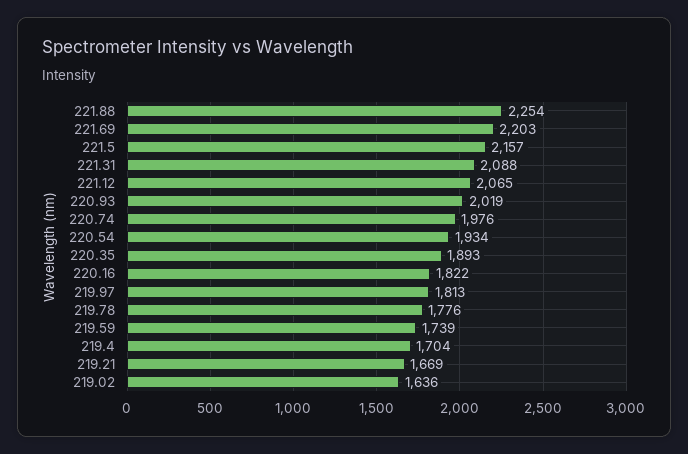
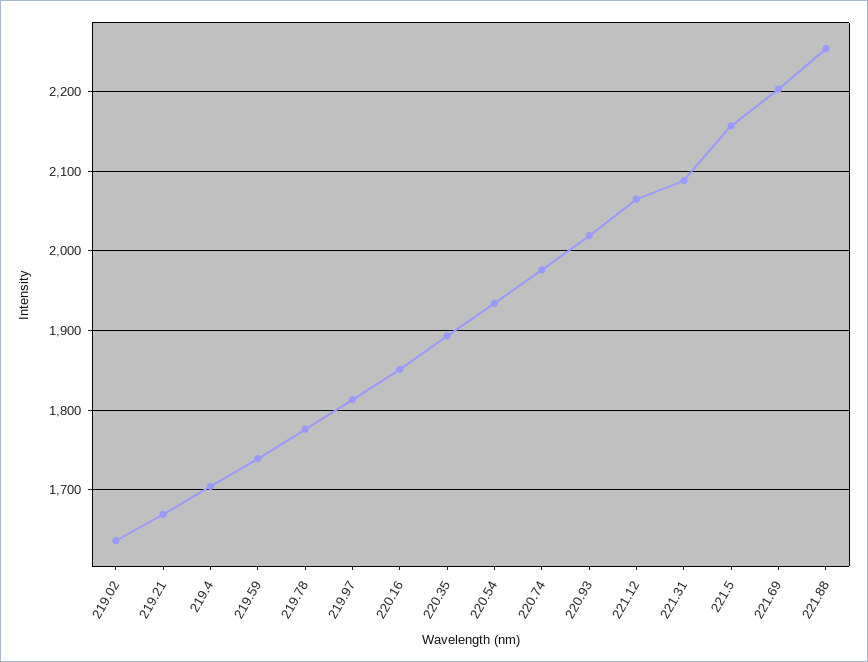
  {
    "221.88": 2254,
    "221.69": 2203,
    "221.5": 2157,
    "221.31": 2088,
    "221.12": 2065,
    "220.93": 2019,
    "220.74": 1976,
    "220.54": 1934,
    "220.35": 1893,
-   "220.16": 1822,
+   "220.16": 1850,
    "219.97": 1813,
    "219.78": 1776,
    "219.59": 1739,
    "219.4": 1704,
    "219.21": 1669,
    "219.02": 1636
  }

